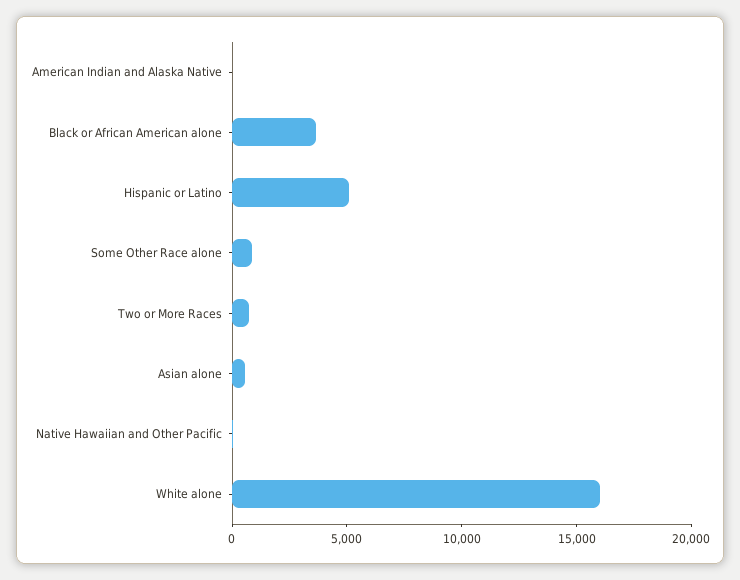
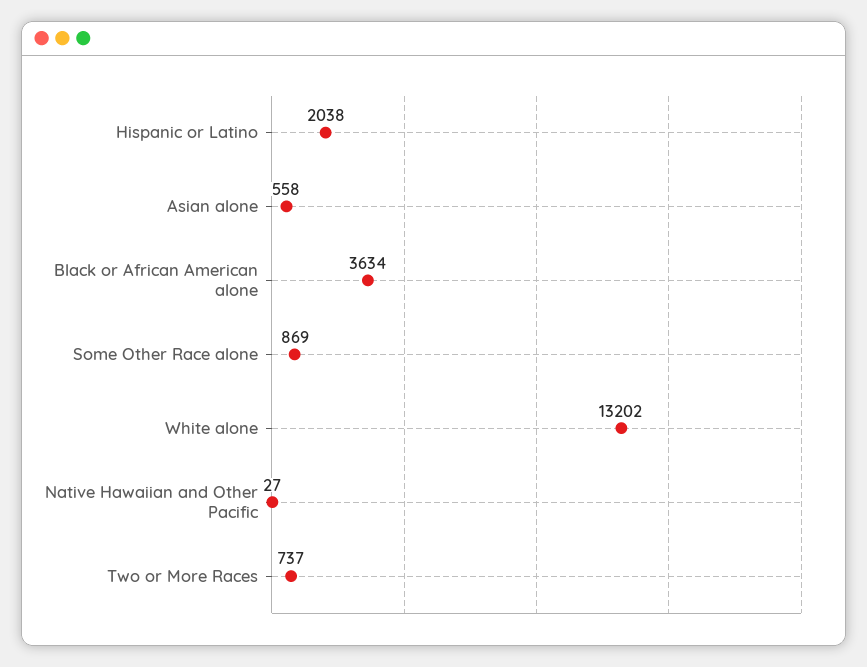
  {
-   "American Indian and Alaska Native": 0,
    "Black or African American alone": 3634,
-   "Hispanic or Latino": 5000,
+   "Hispanic or Latino": 2038,
    "Some Other Race alone": 869,
    "Two or More Races": 737,
    "Asian alone": 558,
    "Native Hawaiian and Other Pacific": 27,
-   "White alone": 16000
+   "White alone": 13202
  }

